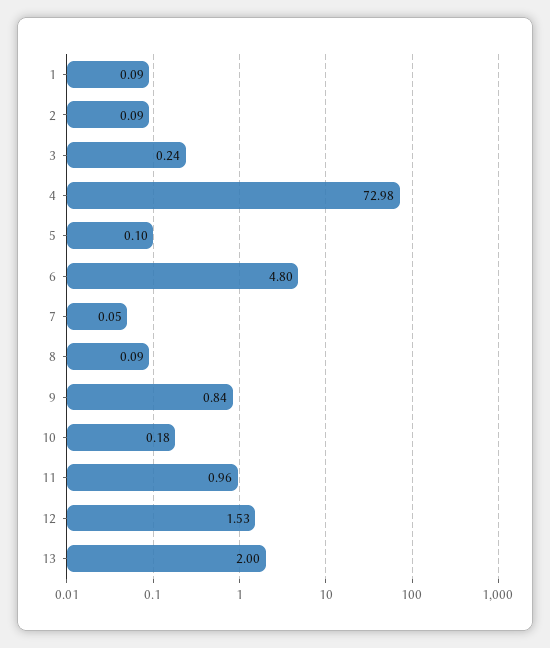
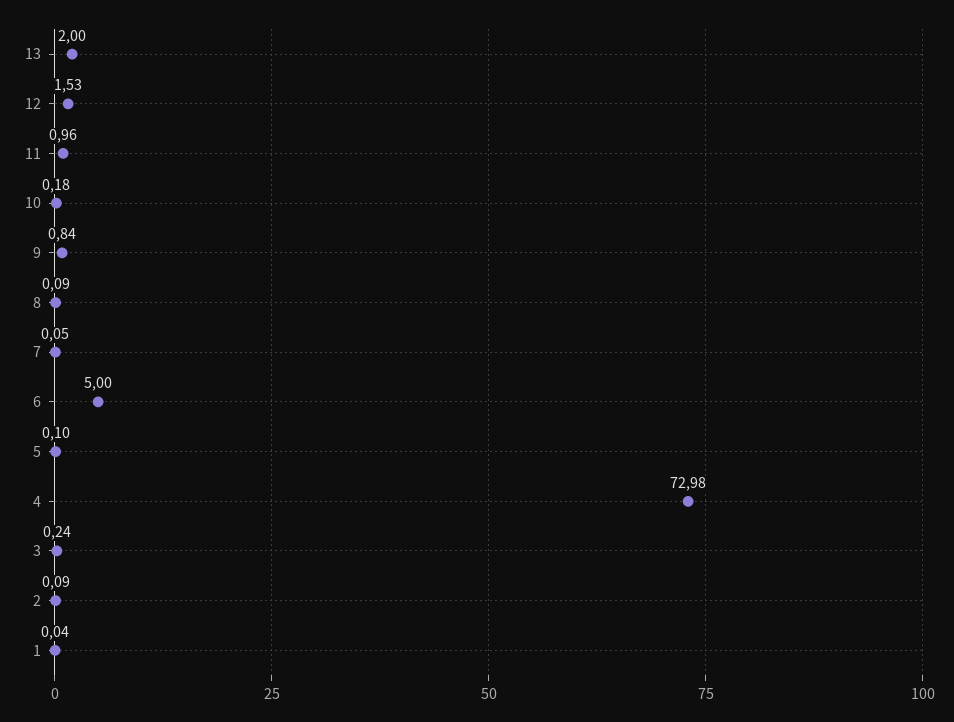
  {
-   "1": 0.09,
+   "1": 0.04,
    "2": 0.09,
    "3": 0.24,
    "4": 72.98,
    "5": 0.1,
-   "6": 4.8,
+   "6": 5,
    "7": 0.05,
    "8": 0.09,
    "9": 0.84,
    "10": 0.18,
    "11": 0.96,
    "12": 1.53,
    "13": 2
  }

